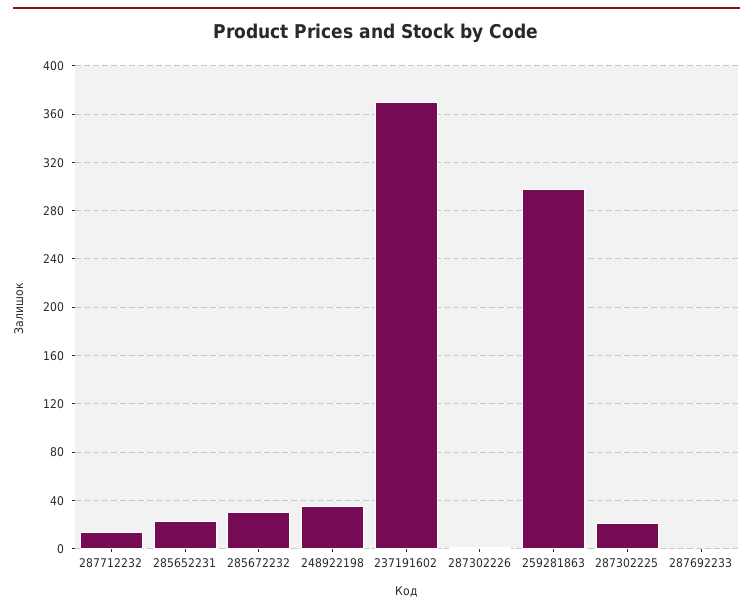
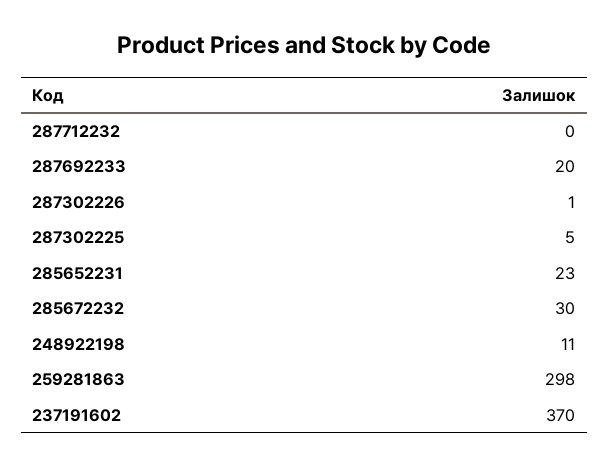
  {
-   "287712232": 15,
+   "287712232": 0,
    "285652231": 23,
    "285672232": 30,
-   "248922198": 35,
+   "248922198": 11,
    "237191602": 370,
    "287302226": 1,
    "259281863": 298,
-   "287302225": 20,
+   "287302225": 5,
-   "287692233": 0
+   "287692233": 20
  }

